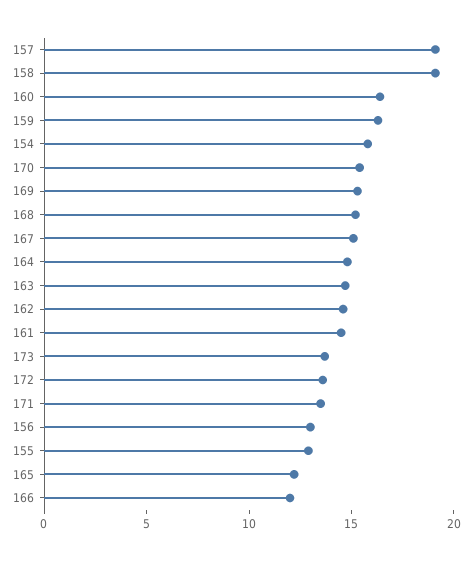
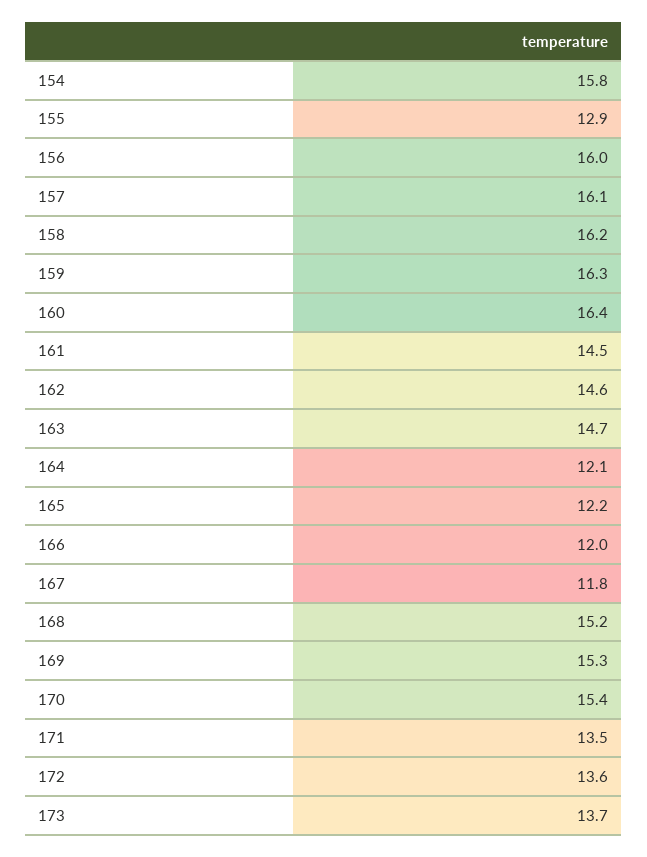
  {
-   "157": 19,
+   "157": 16.1,
-   "158": 19,
+   "158": 16.2,
    "160": 16.4,
    "159": 16.3,
    "154": 15.8,
    "170": 15.4,
    "169": 15.3,
    "168": 15.2,
-   "167": 15,
+   "167": 11.8,
-   "164": 15,
+   "164": 12.1,
    "163": 14.7,
    "162": 14.6,
    "161": 14.5,
    "173": 13.7,
    "172": 13.6,
    "171": 13.5,
-   "156": 13,
+   "156": 16,
    "155": 12.9,
    "165": 12.2,
    "166": 12
  }

